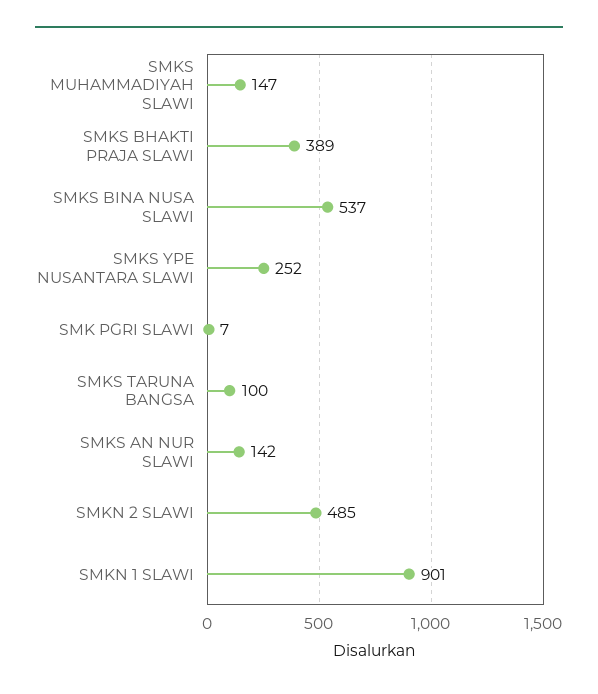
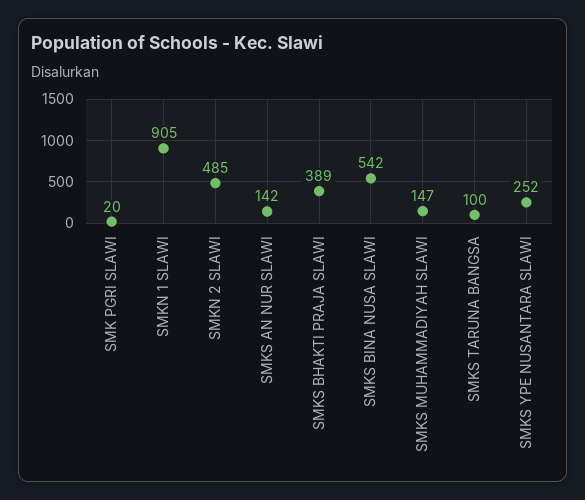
  {
    "SMKS MUHAMMADIYAH SLAWI": 147,
    "SMKS BHAKTI PRAJA SLAWI": 389,
-   "SMKS BINA NUSA SLAWI": 537,
+   "SMKS BINA NUSA SLAWI": 542,
    "SMKS YPE NUSANTARA SLAWI": 252,
-   "SMK PGRI SLAWI": 7,
+   "SMK PGRI SLAWI": 20,
    "SMKS TARUNA BANGSA": 100,
    "SMKS AN NUR SLAWI": 142,
    "SMKN 2 SLAWI": 485,
-   "SMKN 1 SLAWI": 901
+   "SMKN 1 SLAWI": 905
  }

